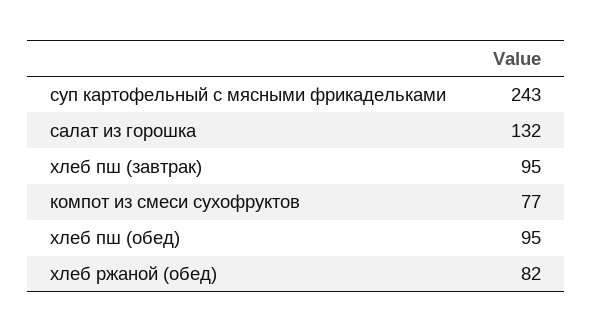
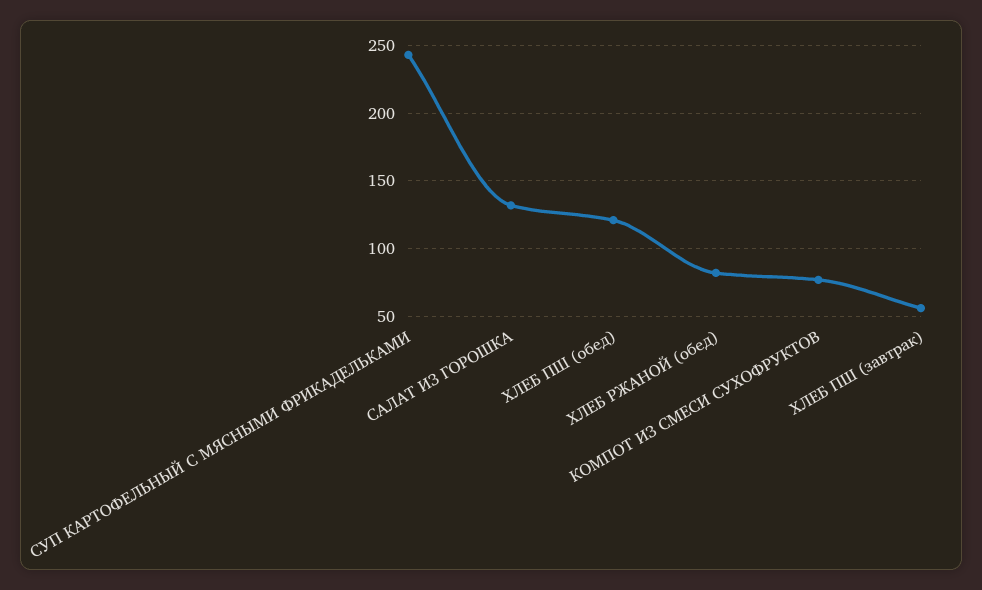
  {
    "суп картофельный с мясными фрикадельками": 243,
    "салат из горошка": 132,
-   "хлеб пш (завтрак)": 95,
+   "хлеб пш (завтрак)": 55,
    "компот из смеси сухофруктов": 77,
-   "хлеб пш (обед)": 95,
+   "хлеб пш (обед)": 120,
    "хлеб ржаной (обед)": 82
  }

